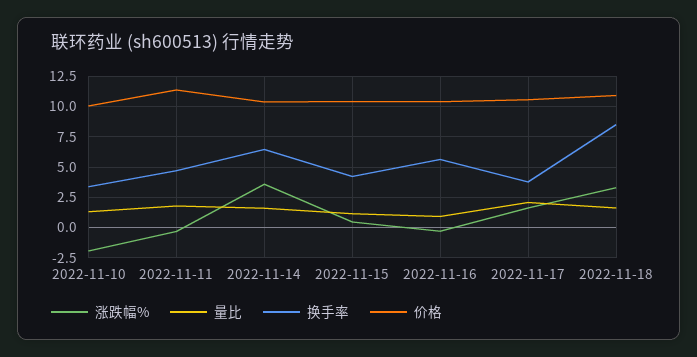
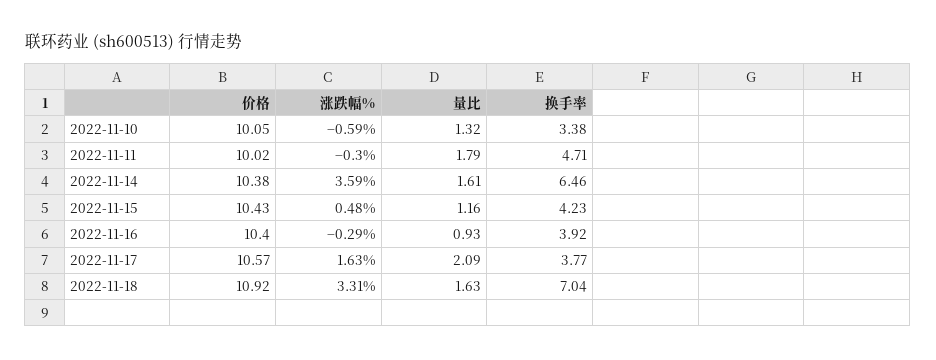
  {
    "涨跌幅%": {
-     "2022-11-10": -2,
+     "2022-11-10": -0.59,
      "2022-11-11": -0.3,
      "2022-11-14": 3.59,
      "2022-11-15": 0.48,
      "2022-11-16": -0.29,
      "2022-11-17": 1.63,
      "2022-11-18": 3.31
    },
    "量比": {
      "2022-11-10": 1.32,
      "2022-11-11": 1.79,
      "2022-11-14": 1.61,
      "2022-11-15": 1.16,
      "2022-11-16": 0.93,
      "2022-11-17": 2.09,
      "2022-11-18": 1.63
    },
    "换手率": {
      "2022-11-10": 3.38,
      "2022-11-11": 4.71,
      "2022-11-14": 6.46,
      "2022-11-15": 4.23,
-     "2022-11-16": 5.5,
+     "2022-11-16": 3.92,
      "2022-11-17": 3.77,
-     "2022-11-18": 8.5
+     "2022-11-18": 7.04
    },
    "价格": {
      "2022-11-10": 10.05,
-     "2022-11-11": 11.5,
+     "2022-11-11": 10.02,
      "2022-11-14": 10.38,
      "2022-11-15": 10.43,
      "2022-11-16": 10.4,
      "2022-11-17": 10.57,
      "2022-11-18": 10.92
    }
  }

